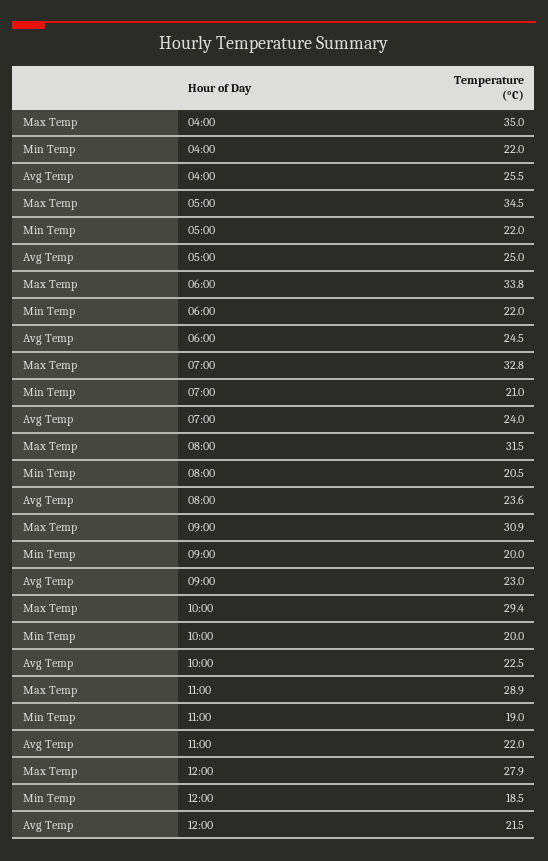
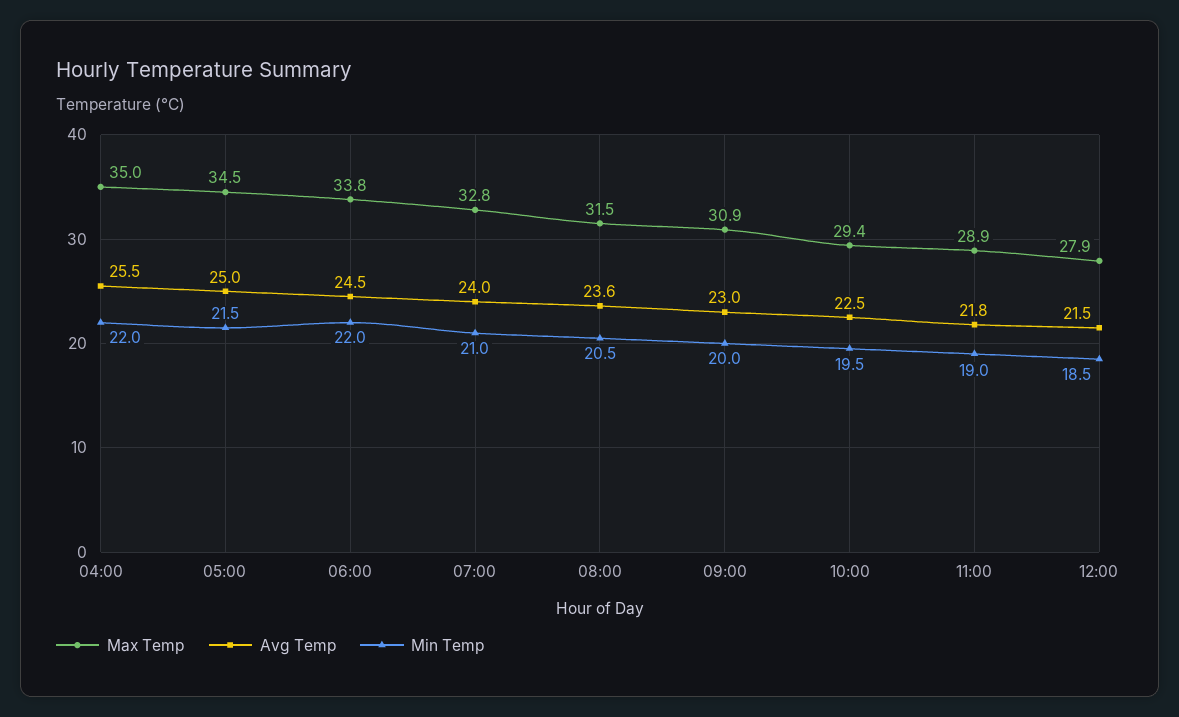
  {
    "Max Temp": {
      "04:00": 35,
      "05:00": 34.5,
      "06:00": 33.8,
      "07:00": 32.8,
      "08:00": 31.5,
      "09:00": 30.9,
      "10:00": 29.4,
      "11:00": 28.9,
      "12:00": 27.9
    },
    "Min Temp": {
      "04:00": 22,
-     "05:00": 22,
+     "05:00": 21.5,
      "06:00": 22,
      "07:00": 21,
      "08:00": 20.5,
      "09:00": 20,
-     "10:00": 20,
+     "10:00": 19.5,
      "11:00": 19,
      "12:00": 18.5
    },
    "Avg Temp": {
      "04:00": 25.5,
      "05:00": 25,
      "06:00": 24.5,
      "07:00": 24,
      "08:00": 23.6,
      "09:00": 23,
      "10:00": 22.5,
-     "11:00": 22,
+     "11:00": 21.8,
      "12:00": 21.5
    }
  }

